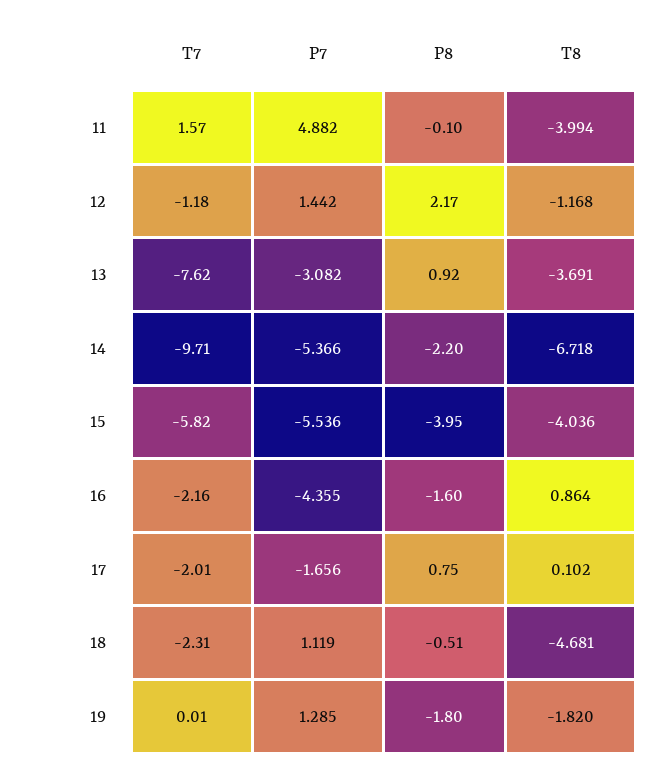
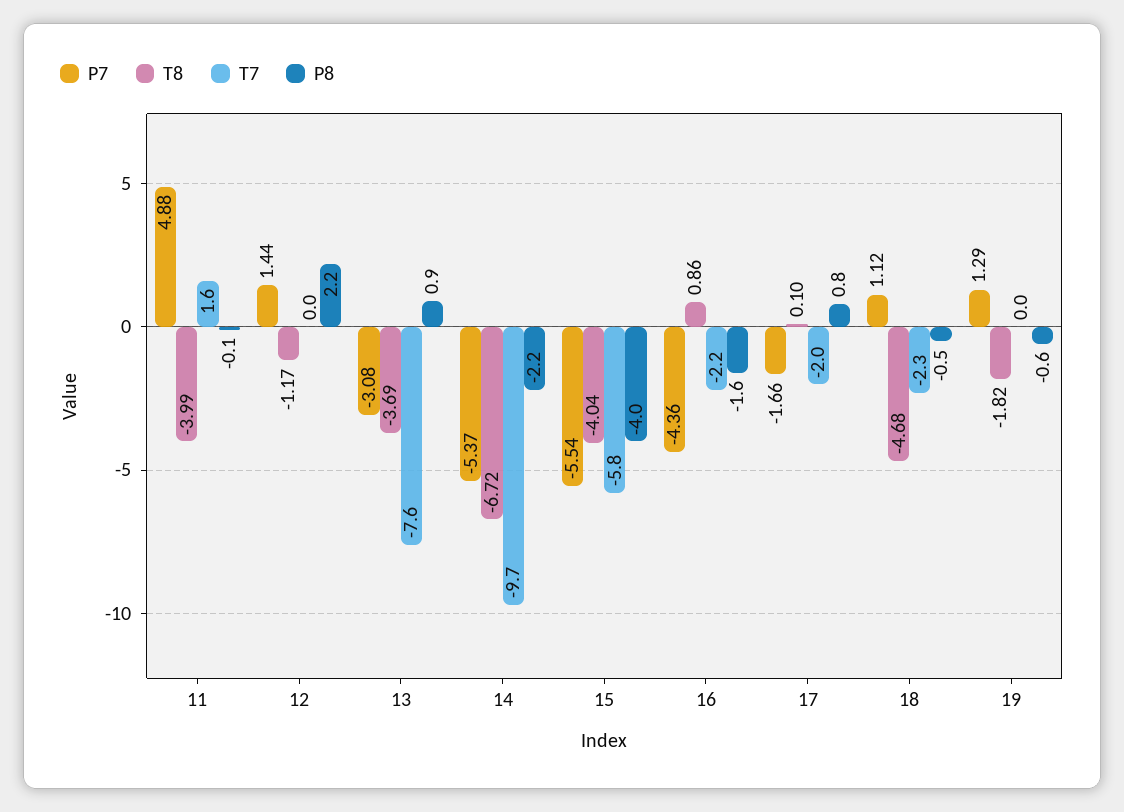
  {
    "T7": {
      "11": 1.57,
-     "12": -1.18,
+     "12": 0,
      "13": -7.62,
      "14": -9.71,
      "15": -5.82,
      "16": -2.16,
      "17": -2.01,
      "18": -2.31,
      "19": 0.01
    },
    "P7": {
      "11": 4.882,
      "12": 1.442,
      "13": -3.082,
      "14": -5.366,
      "15": -5.536,
      "16": -4.355,
      "17": -1.656,
      "18": 1.119,
      "19": 1.285
    },
    "P8": {
      "11": -0.1,
      "12": 2.17,
      "13": 0.92,
      "14": -2.2,
      "15": -3.95,
      "16": -1.6,
      "17": 0.75,
      "18": -0.51,
-     "19": -1.8
+     "19": -0.6
    },
    "T8": {
      "11": -3.994,
      "12": -1.168,
      "13": -3.691,
      "14": -6.718,
      "15": -4.036,
      "16": 0.864,
      "17": 0.102,
      "18": -4.681,
      "19": -1.82
    }
  }

